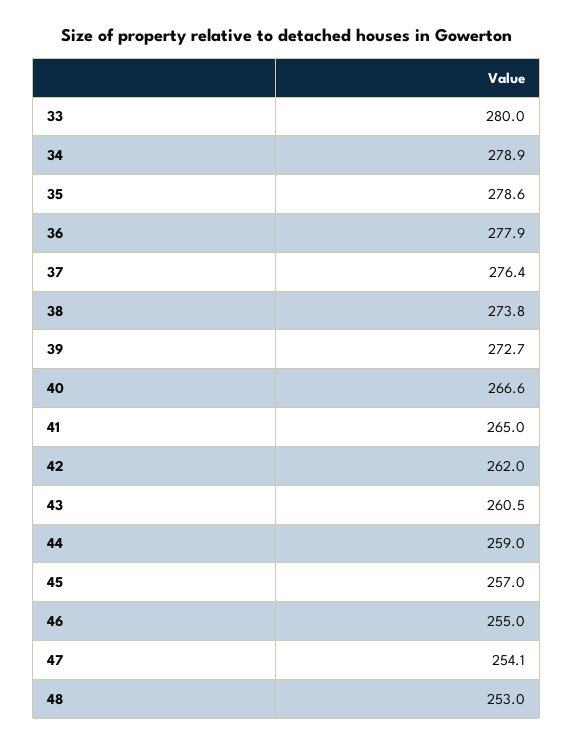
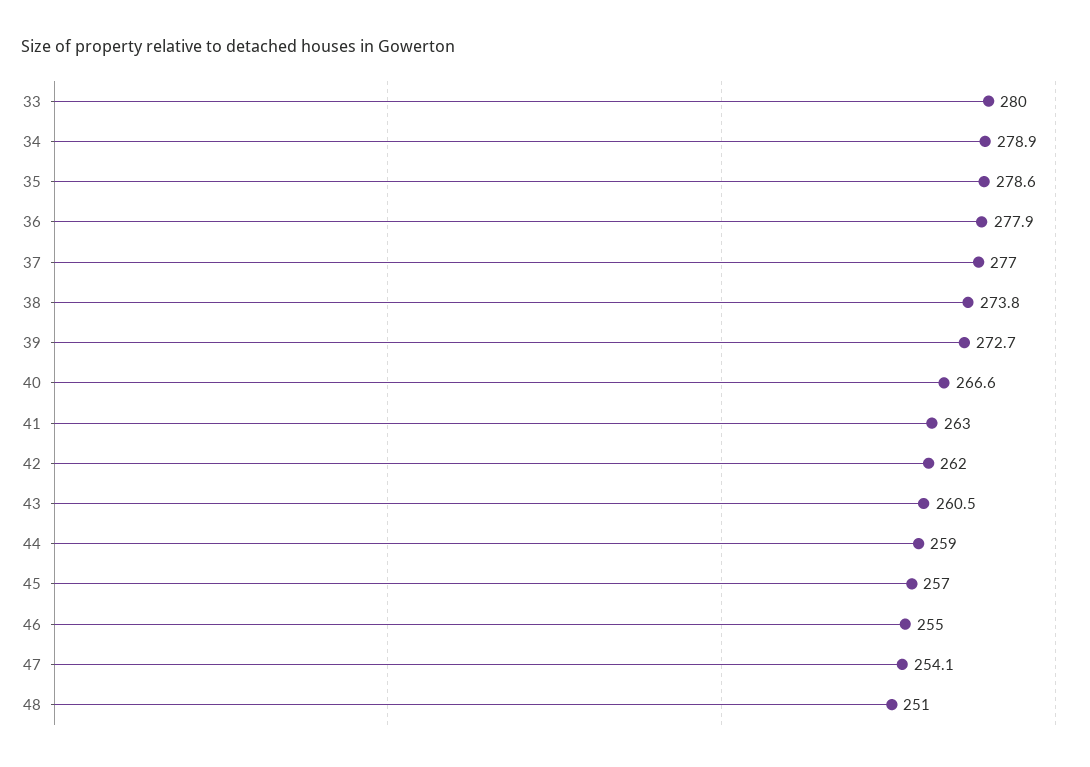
  {
    "33": 280,
    "34": 278.9,
    "35": 278.6,
    "36": 277.9,
-   "37": 276.4,
+   "37": 277,
    "38": 273.8,
    "39": 272.7,
    "40": 266.6,
-   "41": 265,
+   "41": 263,
    "42": 262,
    "43": 260.5,
    "44": 259,
    "45": 257,
    "46": 255,
    "47": 254.1,
-   "48": 253
+   "48": 251
  }

